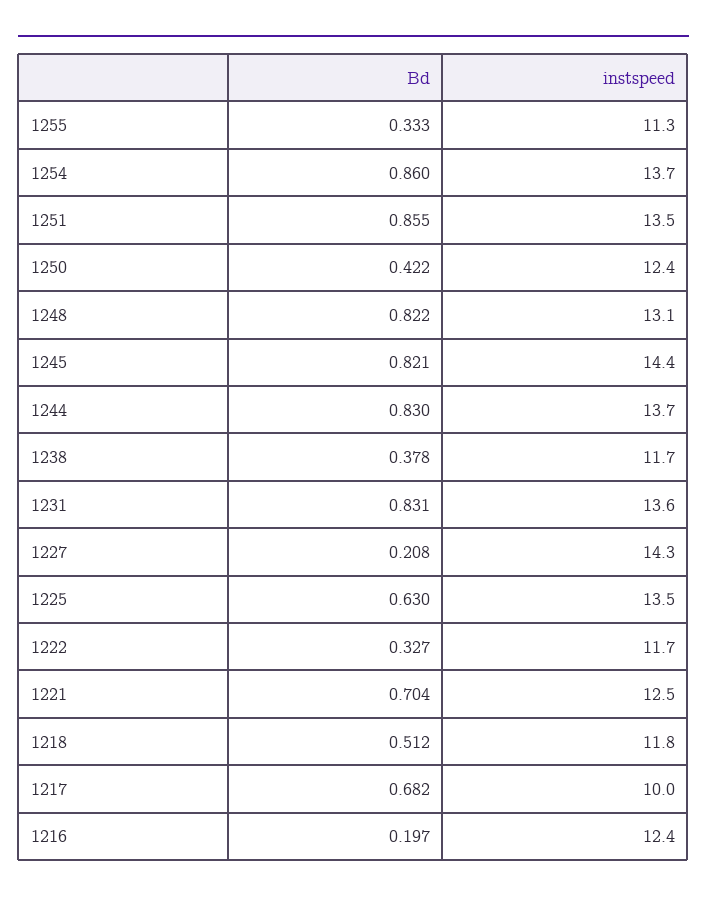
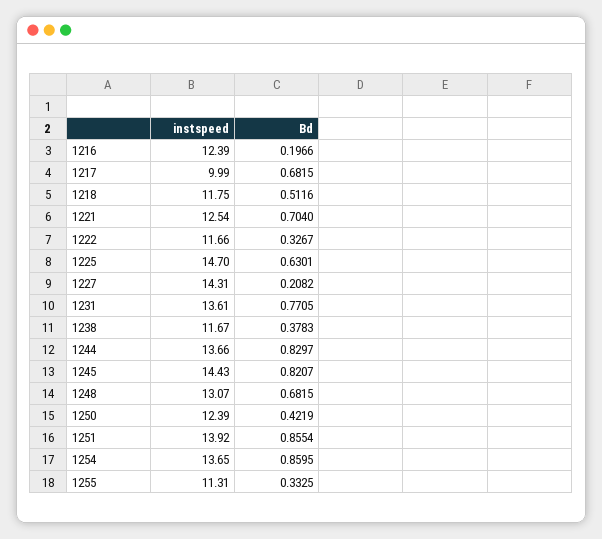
  {
    "Bd": {
      "1255": 0.3325,
      "1254": 0.8595,
      "1251": 0.8554,
      "1250": 0.4219,
-     "1248": 0.822,
+     "1248": 0.6815,
      "1245": 0.8207,
      "1244": 0.8297,
      "1238": 0.3783,
-     "1231": 0.831,
+     "1231": 0.7705,
      "1227": 0.2082,
      "1225": 0.6301,
      "1222": 0.3267,
      "1221": 0.704,
      "1218": 0.5116,
      "1217": 0.6815,
      "1216": 0.1966
    },
    "instspeed": {
      "1255": 11.31,
      "1254": 13.65,
-     "1251": 13.5,
+     "1251": 13.92,
      "1250": 12.39,
      "1248": 13.07,
      "1245": 14.43,
      "1244": 13.66,
      "1238": 11.67,
      "1231": 13.61,
      "1227": 14.31,
-     "1225": 13.5,
+     "1225": 14.7,
      "1222": 11.66,
      "1221": 12.54,
      "1218": 11.75,
      "1217": 9.99,
      "1216": 12.39
    }
  }

